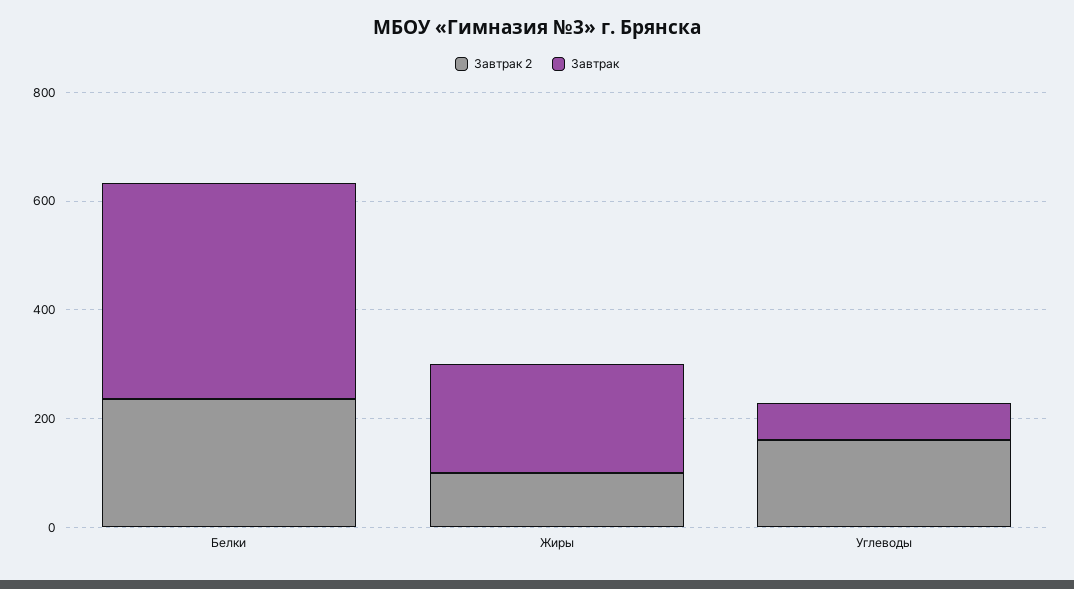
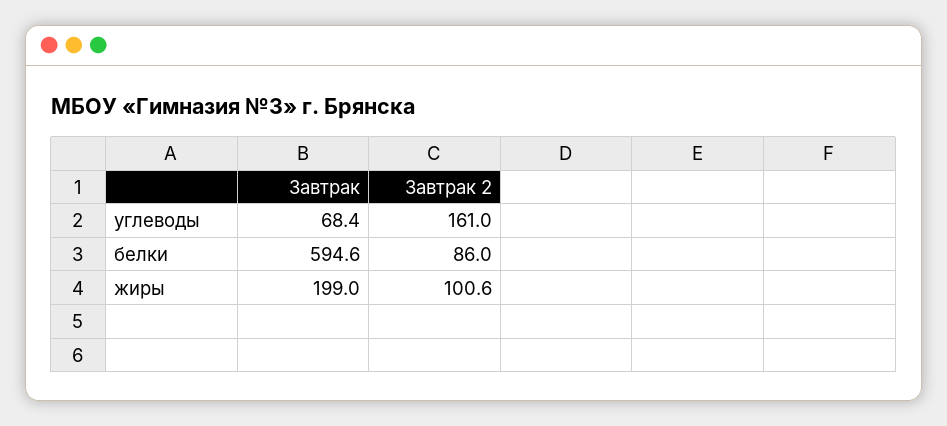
  {
    "Завтрак 2": {
-     "Белки": 250,
+     "Белки": 86,
      "Жиры": 100.6,
      "Углеводы": 161
    },
    "Завтрак": {
-     "Белки": 400,
+     "Белки": 594.6,
      "Жиры": 199,
      "Углеводы": 68.4
    }
  }

